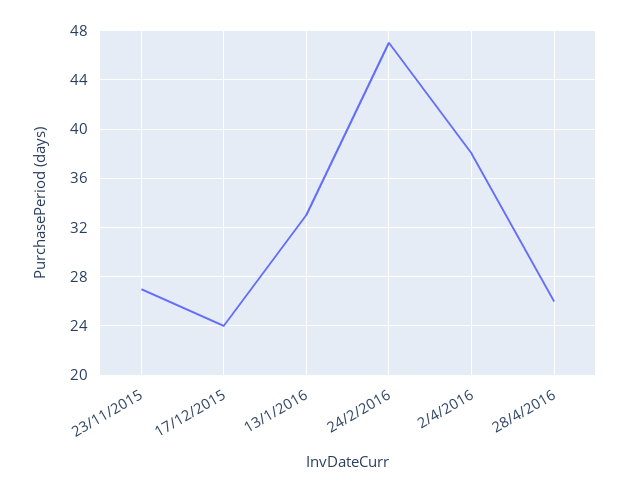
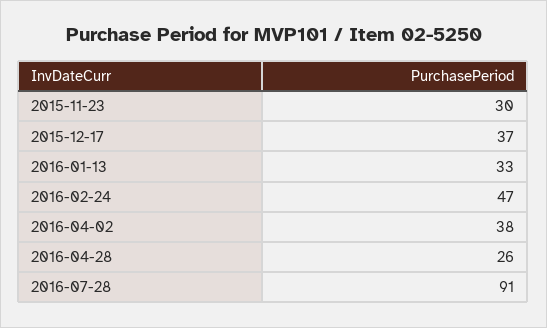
  {
-   "23/11/2015": 27,
+   "23/11/2015": 30,
-   "17/12/2015": 24,
+   "17/12/2015": 37,
    "13/1/2016": 33,
    "24/2/2016": 47,
    "2/4/2016": 38,
-   "28/4/2016": 26
+   "28/4/2016": 26,
+   "2016-07-28": 91
  }

